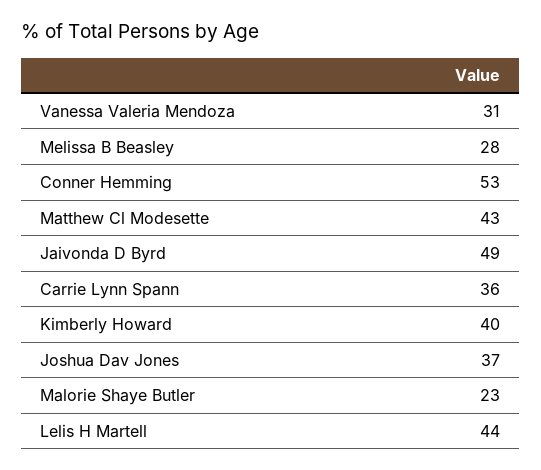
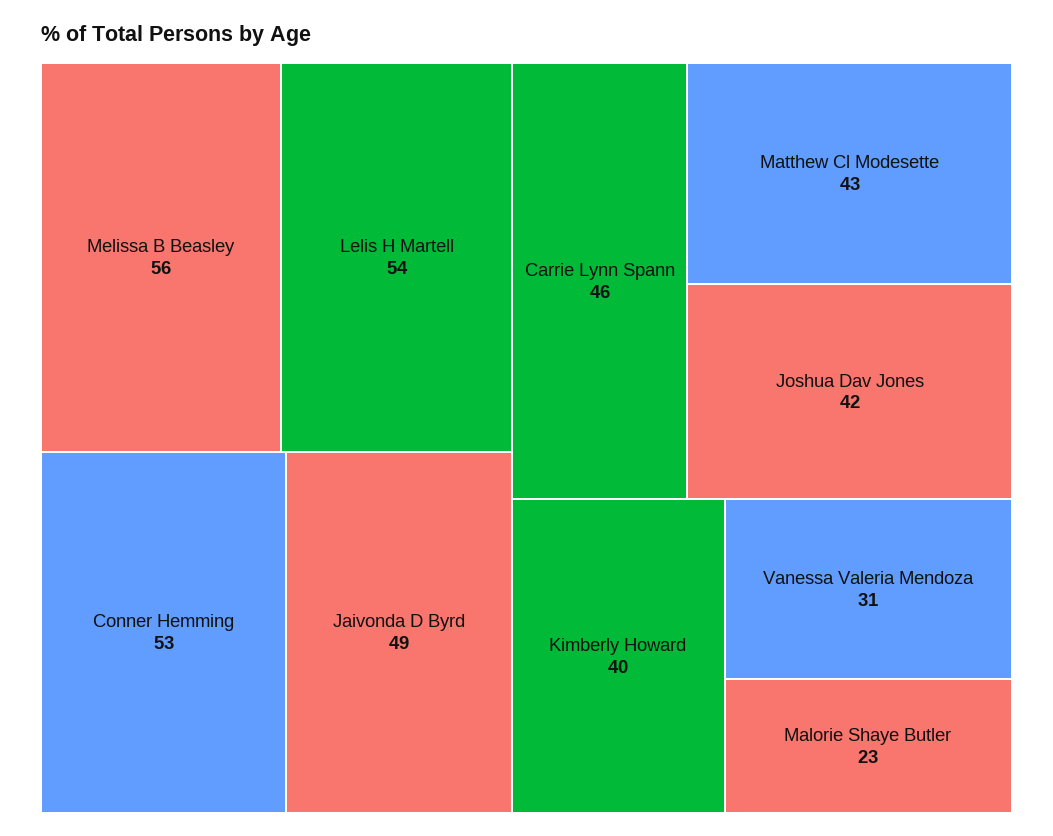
  {
    "Vanessa Valeria Mendoza": 31,
-   "Melissa B Beasley": 28,
+   "Melissa B Beasley": 56,
    "Conner Hemming": 53,
    "Matthew Cl Modesette": 43,
    "Jaivonda D Byrd": 49,
-   "Carrie Lynn Spann": 36,
+   "Carrie Lynn Spann": 46,
    "Kimberly Howard": 40,
-   "Joshua Dav Jones": 37,
+   "Joshua Dav Jones": 42,
    "Malorie Shaye Butler": 23,
-   "Lelis H Martell": 44
+   "Lelis H Martell": 54
  }

